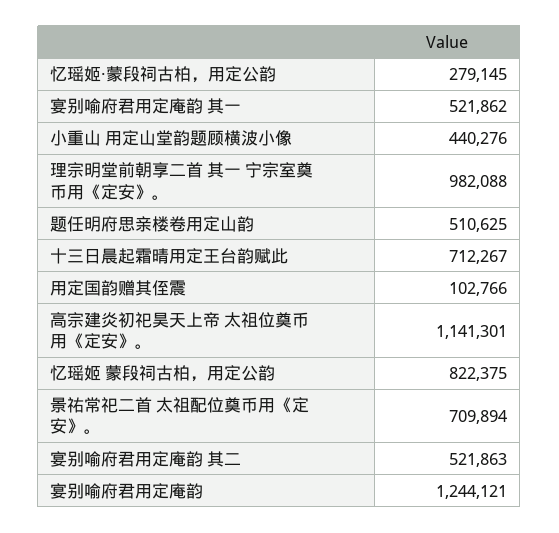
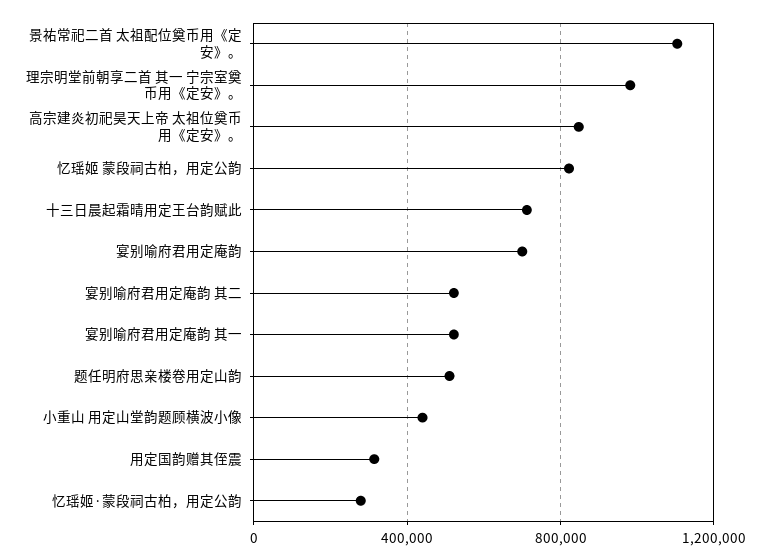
  {
    "忆瑶姬·蒙段祠古柏，用定公韵": 279145,
    "宴别喻府君用定庵韵 其一": 521862,
    "小重山 用定山堂韵题顾横波小像": 440276,
    "理宗明堂前朝享二首 其一 宁宗室奠币用《定安》。": 982088,
    "题任明府思亲楼卷用定山韵": 510625,
    "十三日晨起霜晴用定王台韵赋此": 712267,
-   "用定国韵赠其侄震": 102766,
+   "用定国韵赠其侄震": 300000,
-   "高宗建炎初祀昊天上帝 太祖位奠币用《定安》。": 1141301,
+   "高宗建炎初祀昊天上帝 太祖位奠币用《定安》。": 850000,
    "忆瑶姬 蒙段祠古柏，用定公韵": 822375,
-   "景祐常祀二首 太祖配位奠币用《定安》。": 709894,
+   "景祐常祀二首 太祖配位奠币用《定安》。": 1100000,
    "宴别喻府君用定庵韵 其二": 521863,
-   "宴别喻府君用定庵韵": 1244121
+   "宴别喻府君用定庵韵": 700000
  }

